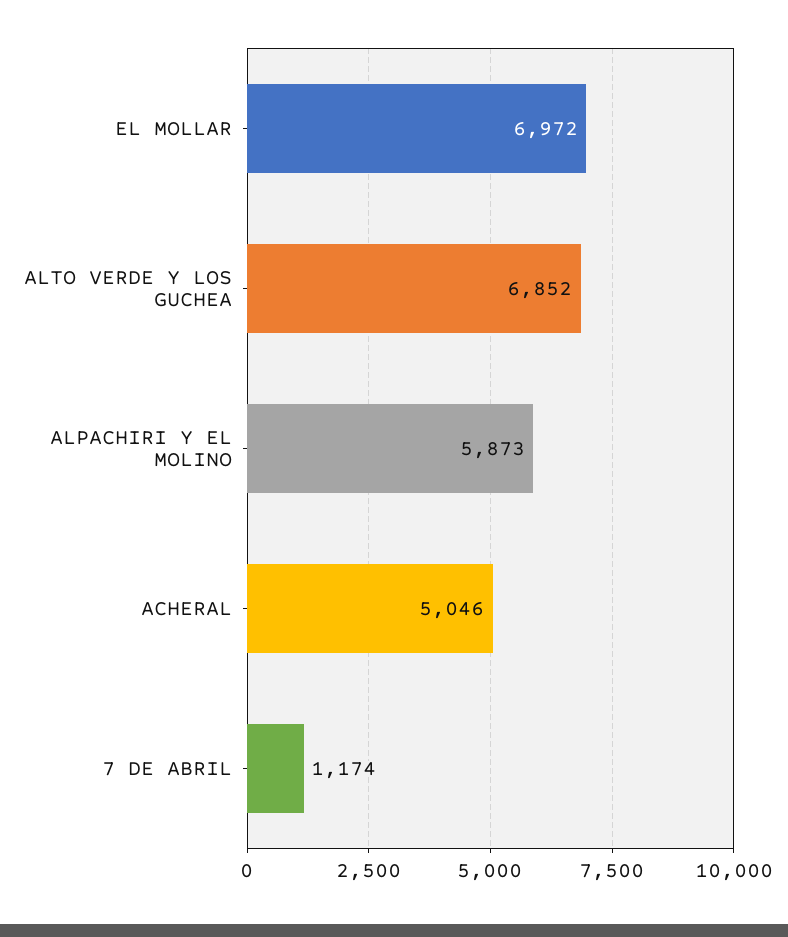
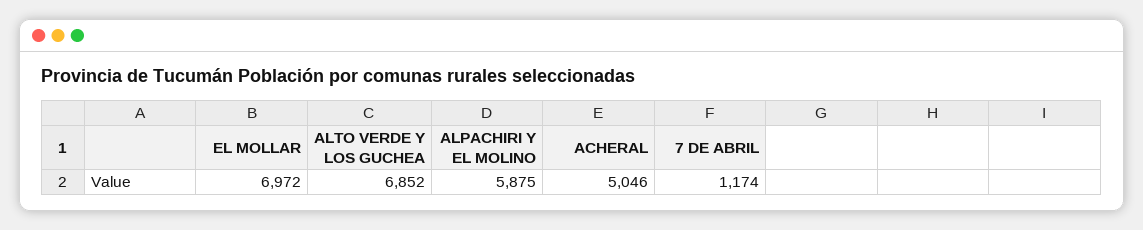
  {
    "EL MOLLAR": 6972,
    "ALTO VERDE Y LOS GUCHEA": 6852,
-   "ALPACHIRI Y EL MOLINO": 5873,
+   "ALPACHIRI Y EL MOLINO": 5875,
    "ACHERAL": 5046,
    "7 DE ABRIL": 1174
  }

